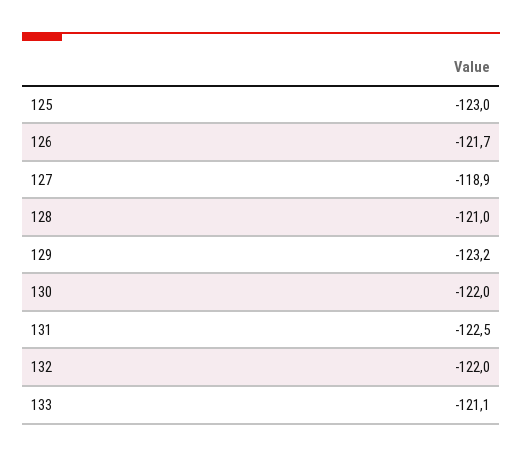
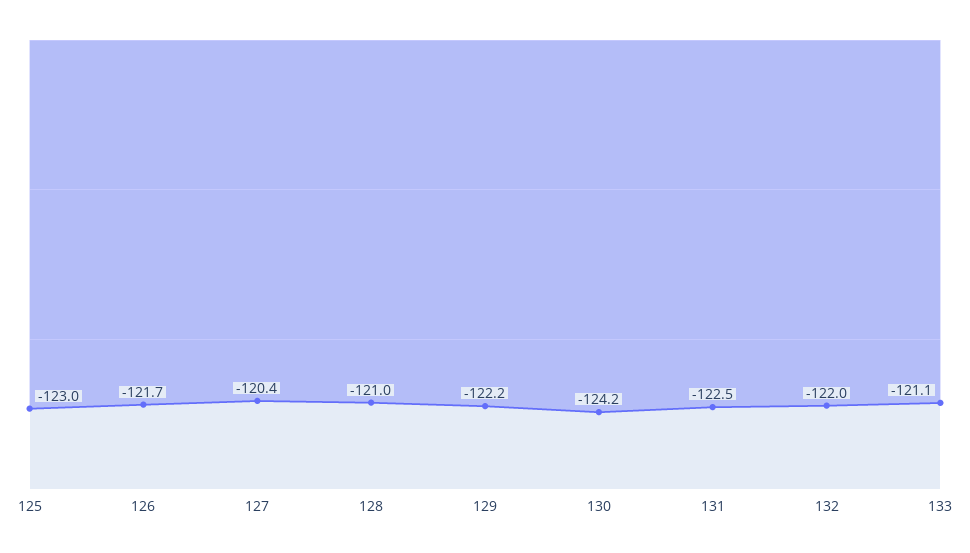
  {
    "125": -123,
    "126": -121.7,
-   "127": -118.9,
+   "127": -120.4,
    "128": -121,
-   "129": -123.2,
+   "129": -122.2,
-   "130": -122,
+   "130": -124.2,
    "131": -122.5,
    "132": -122,
    "133": -121.1
  }

